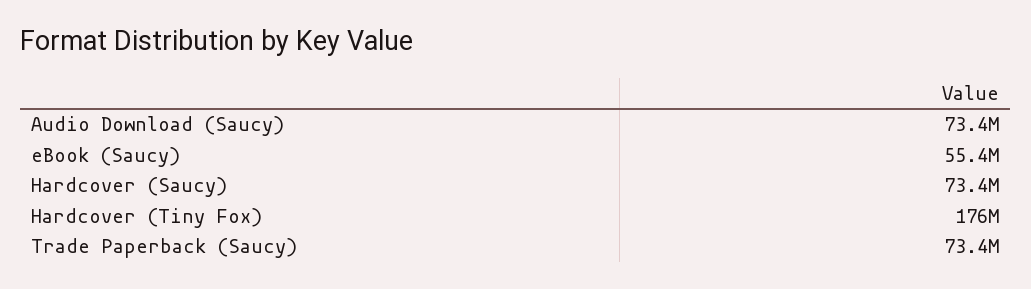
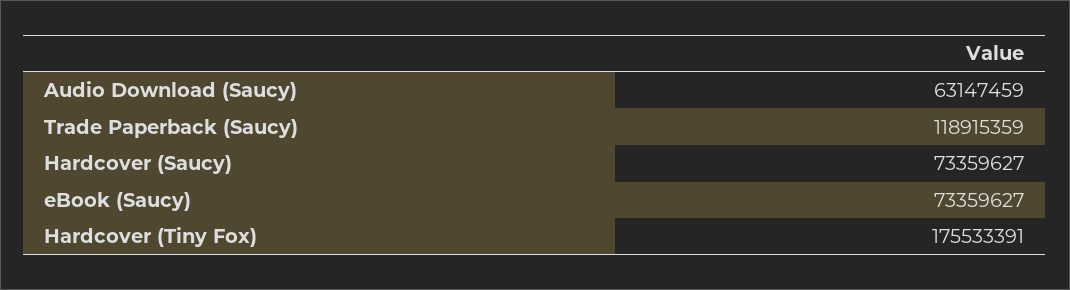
  {
-   "Audio Download (Saucy)": 73400000,
+   "Audio Download (Saucy)": 63147459,
-   "eBook (Saucy)": 55400000,
+   "eBook (Saucy)": 73359627,
    "Hardcover (Saucy)": 73359627,
    "Hardcover (Tiny Fox)": 175533391,
-   "Trade Paperback (Saucy)": 73400000
+   "Trade Paperback (Saucy)": 118915359
  }

